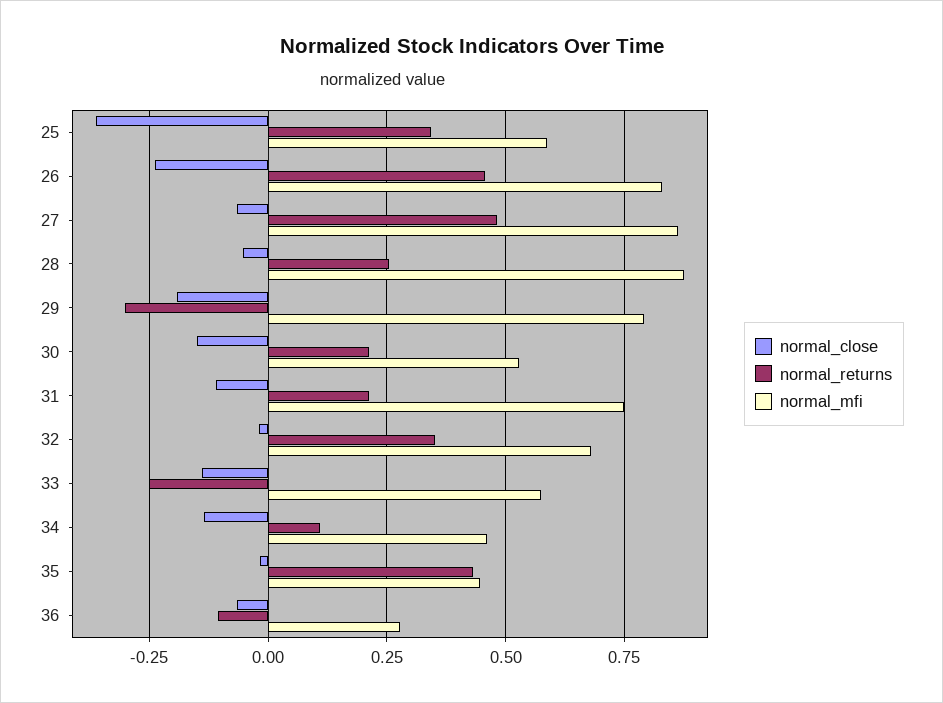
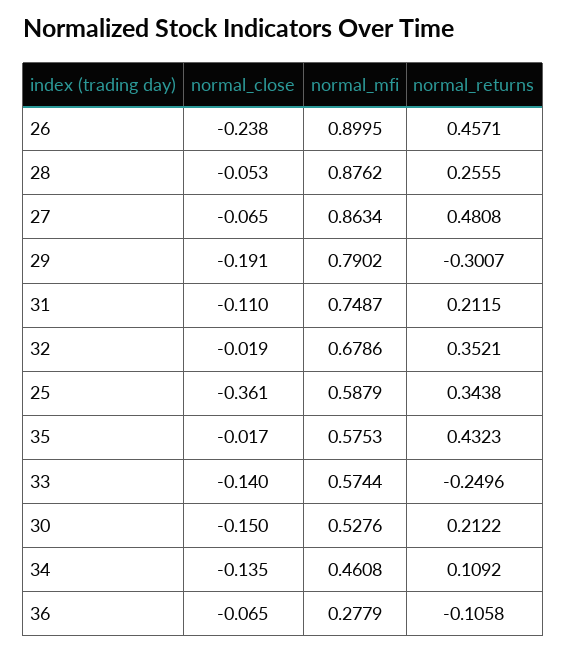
  {
    "normal_close": {
      "25": -0.361,
      "26": -0.238,
      "27": -0.065,
      "28": -0.053,
      "29": -0.191,
      "30": -0.15,
      "31": -0.11,
      "32": -0.019,
      "33": -0.14,
      "34": -0.135,
      "35": -0.017,
      "36": -0.065
    },
    "normal_returns": {
      "25": 0.3438,
      "26": 0.4571,
      "27": 0.4808,
      "28": 0.2555,
      "29": -0.3007,
      "30": 0.2122,
      "31": 0.2115,
      "32": 0.3521,
      "33": -0.2496,
      "34": 0.1092,
      "35": 0.4323,
      "36": -0.1058
    },
    "normal_mfi": {
      "25": 0.5879,
-     "26": 0.825,
+     "26": 0.8995,
      "27": 0.8634,
      "28": 0.8762,
      "29": 0.7902,
      "30": 0.5276,
      "31": 0.7487,
      "32": 0.6786,
      "33": 0.5744,
      "34": 0.4608,
-     "35": 0.45,
+     "35": 0.5753,
      "36": 0.2779
    }
  }

